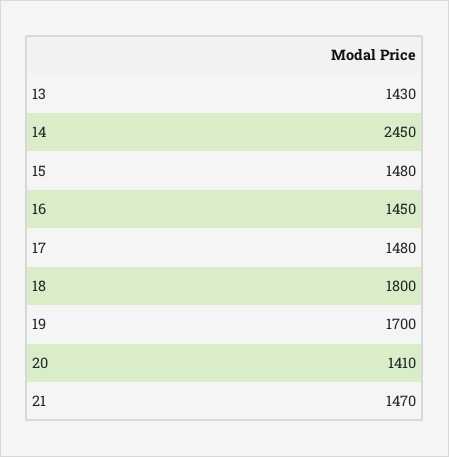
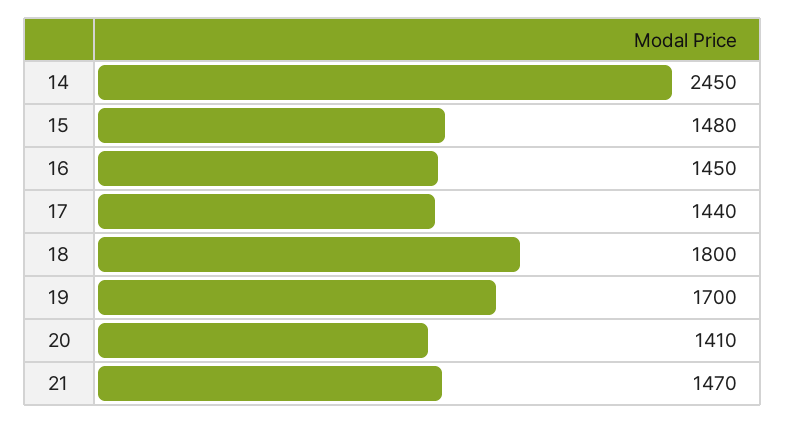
  {
-   "13": 1430,
    "14": 2450,
    "15": 1480,
    "16": 1450,
-   "17": 1480,
+   "17": 1440,
    "18": 1800,
    "19": 1700,
    "20": 1410,
    "21": 1470
  }

